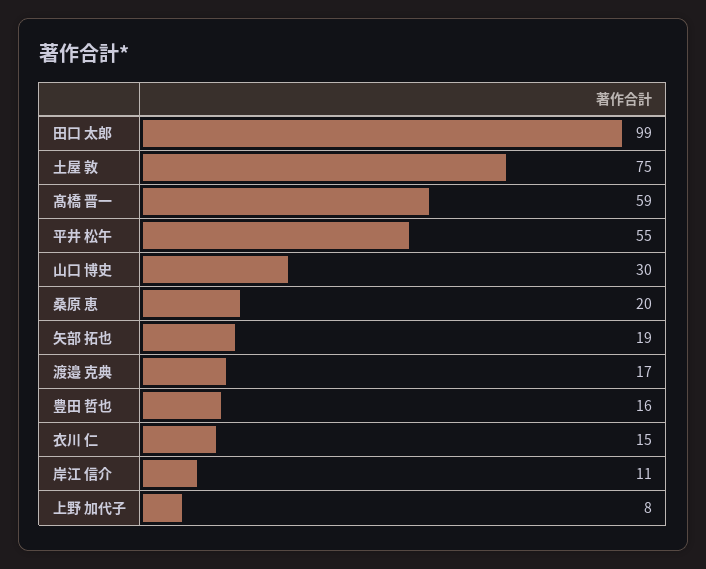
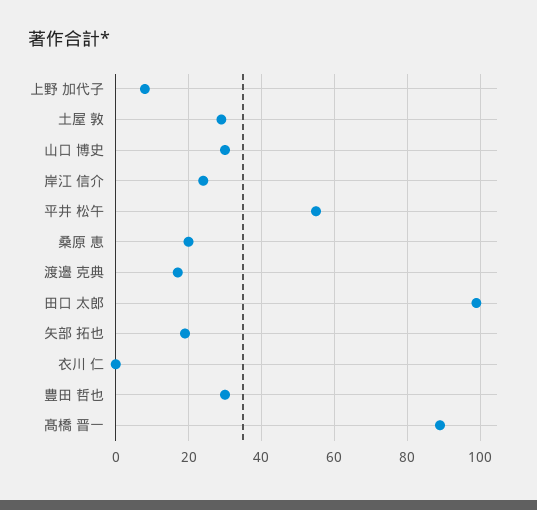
  {
    "田口 太郎": 99,
-   "土屋 敦": 75,
+   "土屋 敦": 30,
-   "髙橋 晋一": 59,
+   "髙橋 晋一": 90,
    "平井 松午": 55,
    "山口 博史": 30,
    "桑原 恵": 20,
    "矢部 拓也": 19,
    "渡邉 克典": 17,
-   "豊田 哲也": 16,
+   "豊田 哲也": 30,
-   "衣川 仁": 15,
+   "衣川 仁": 0,
-   "岸江 信介": 11,
+   "岸江 信介": 25,
    "上野 加代子": 8
  }

